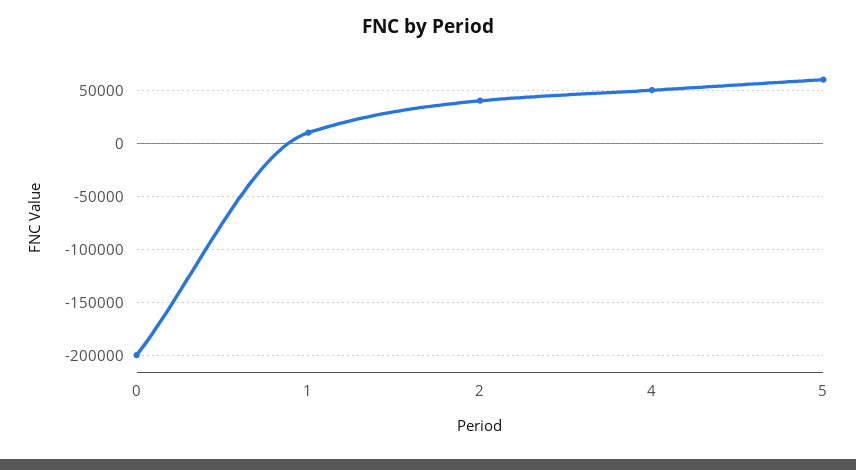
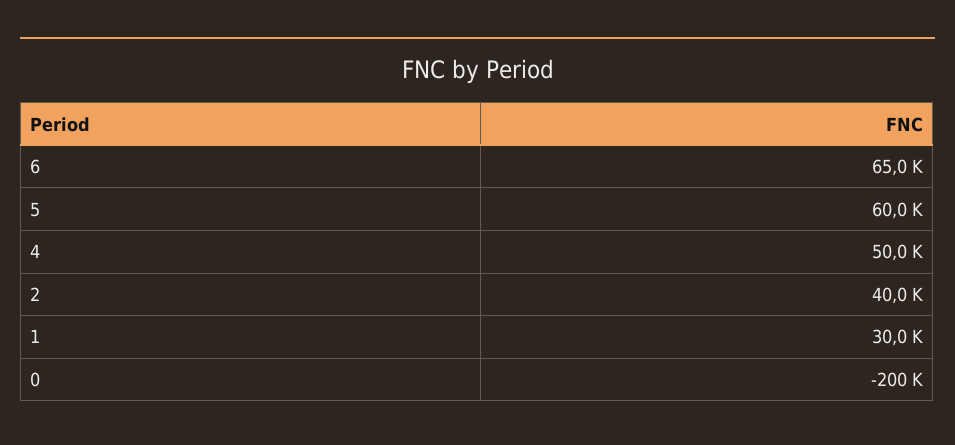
  {
    "0": -200000,
-   "1": 10000,
+   "1": 30000,
    "2": 40000,
    "4": 50000,
-   "5": 60000
+   "5": 60000,
+   "6": 65000
  }

